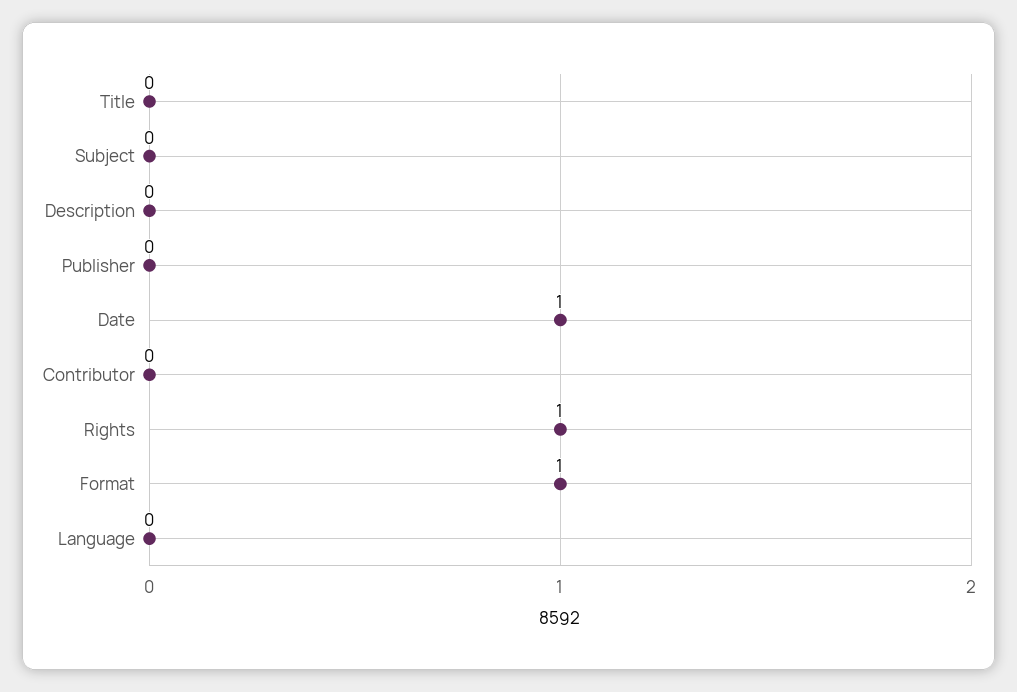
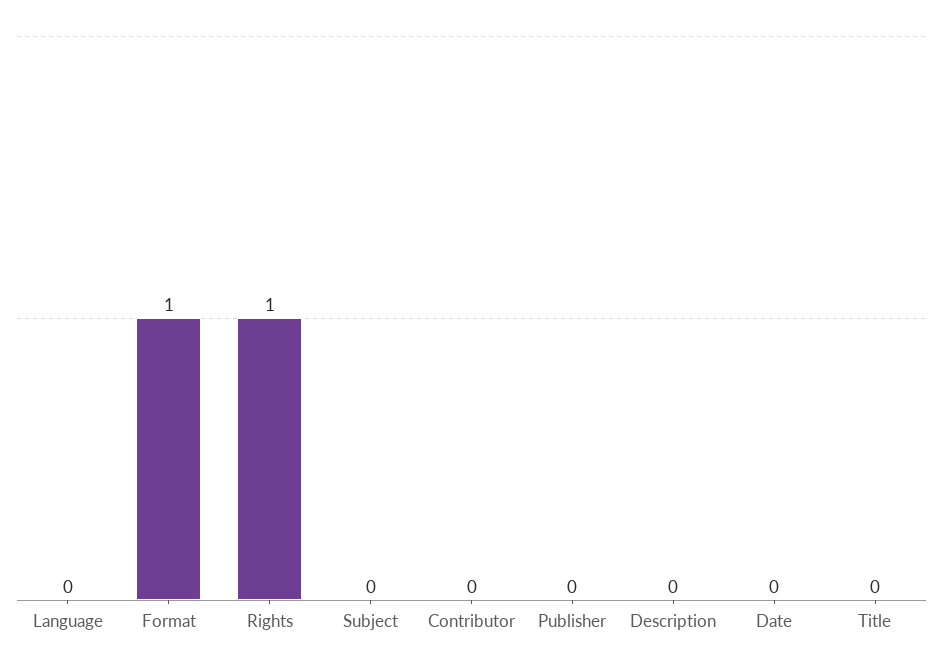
  {
    "Title": 0,
    "Subject": 0,
    "Description": 0,
    "Publisher": 0,
-   "Date": 1,
+   "Date": 0,
    "Contributor": 0,
    "Rights": 1,
    "Format": 1,
    "Language": 0
  }

